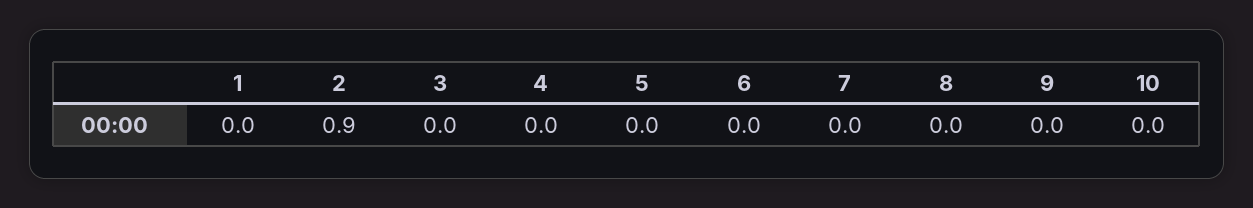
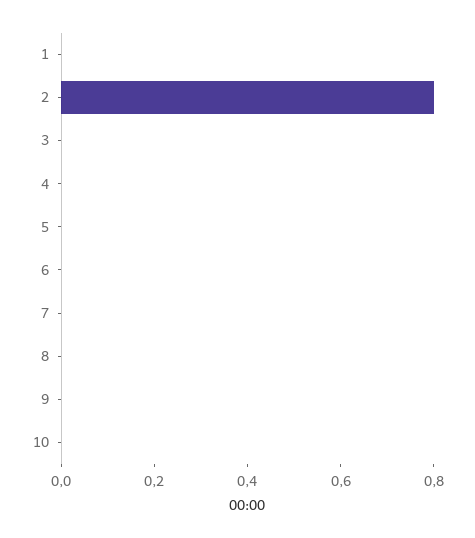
  {
    "1": 0,
-   "2": 0.9,
+   "2": 0.8,
    "3": 0,
    "4": 0,
    "5": 0,
    "6": 0,
    "7": 0,
    "8": 0,
    "9": 0,
    "10": 0
  }

